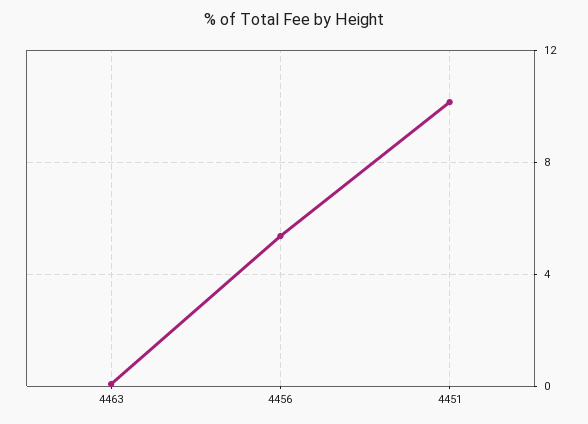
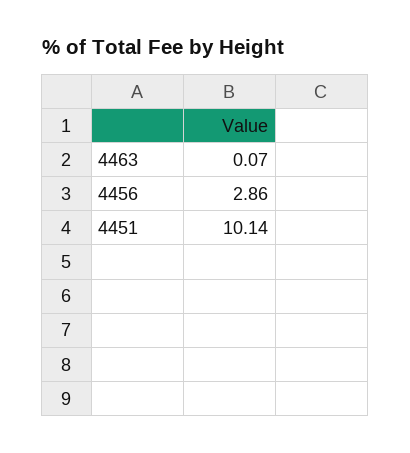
  {
    "4463": 0.07,
-   "4456": 5.5,
+   "4456": 2.86,
    "4451": 10.14
  }

